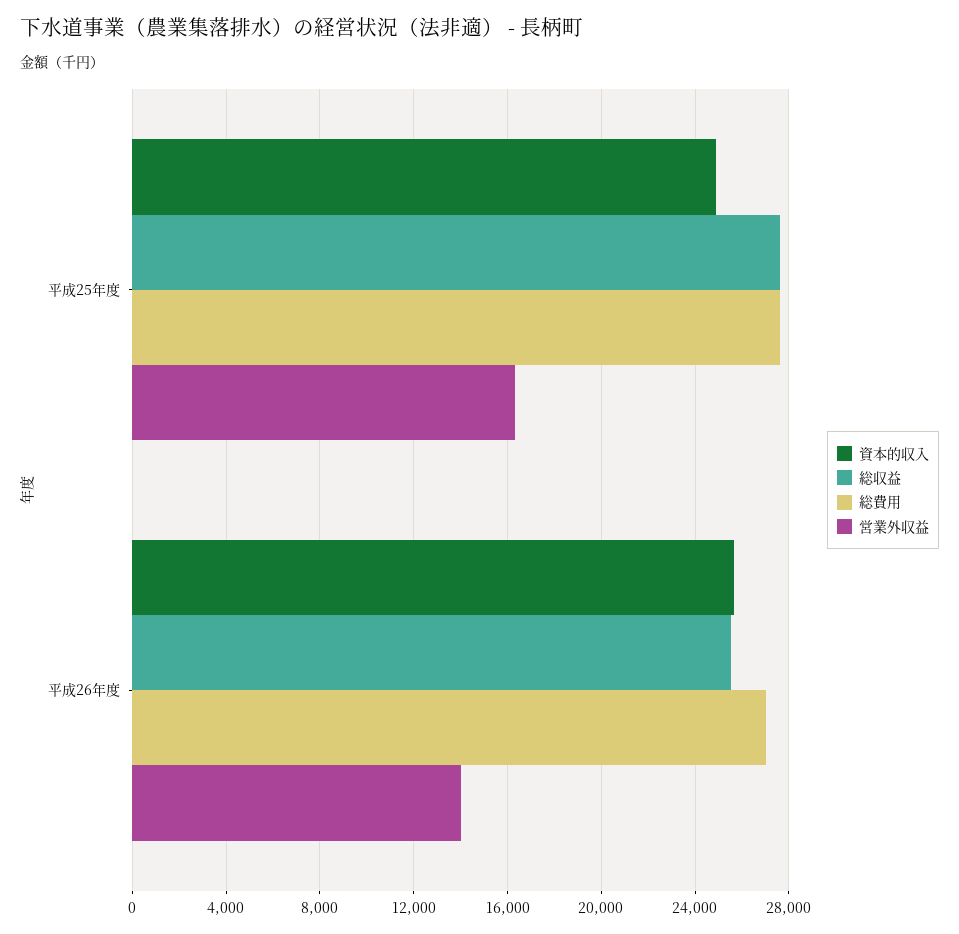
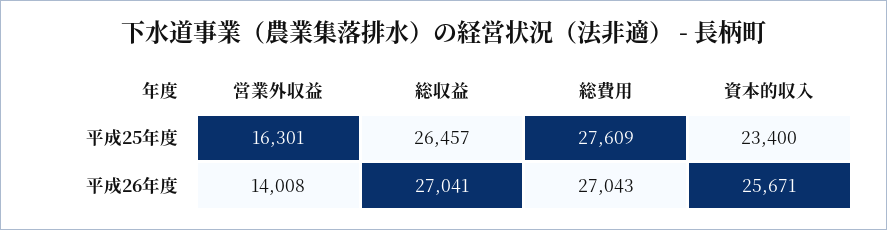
  {
    "資本的収入": {
-     "平成25年度": 25000,
+     "平成25年度": 23400,
      "平成26年度": 25671
    },
    "総収益": {
-     "平成25年度": 27500,
+     "平成25年度": 26457,
-     "平成26年度": 25500
+     "平成26年度": 27041
    },
    "総費用": {
      "平成25年度": 27609,
      "平成26年度": 27043
    },
    "営業外収益": {
      "平成25年度": 16301,
      "平成26年度": 14008
    }
  }

